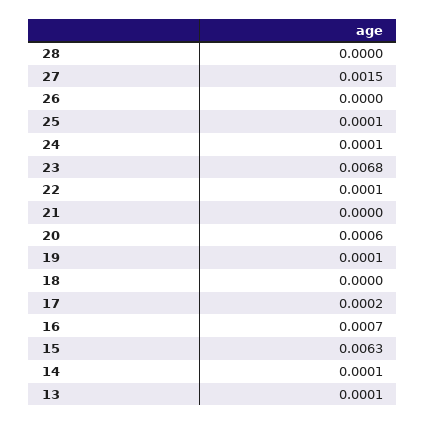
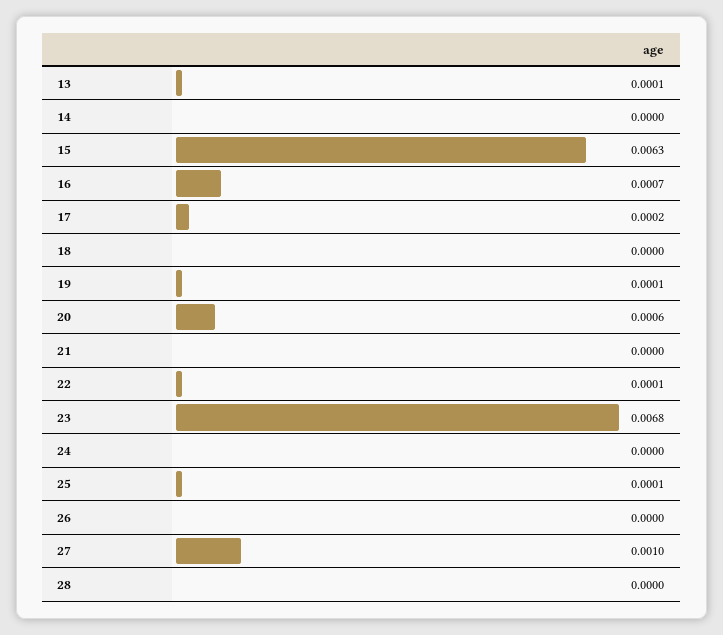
  {
    "28": 0,
-   "27": 0.0015,
+   "27": 0.001,
    "26": 0,
    "25": 0.0001,
-   "24": 0.0001,
+   "24": 0,
    "23": 0.0068,
    "22": 0.0001,
    "21": 0,
    "20": 0.0006,
    "19": 0.0001,
    "18": 0,
    "17": 0.0002,
    "16": 0.0007,
    "15": 0.0063,
-   "14": 0.0001,
+   "14": 0,
    "13": 0.0001
  }

